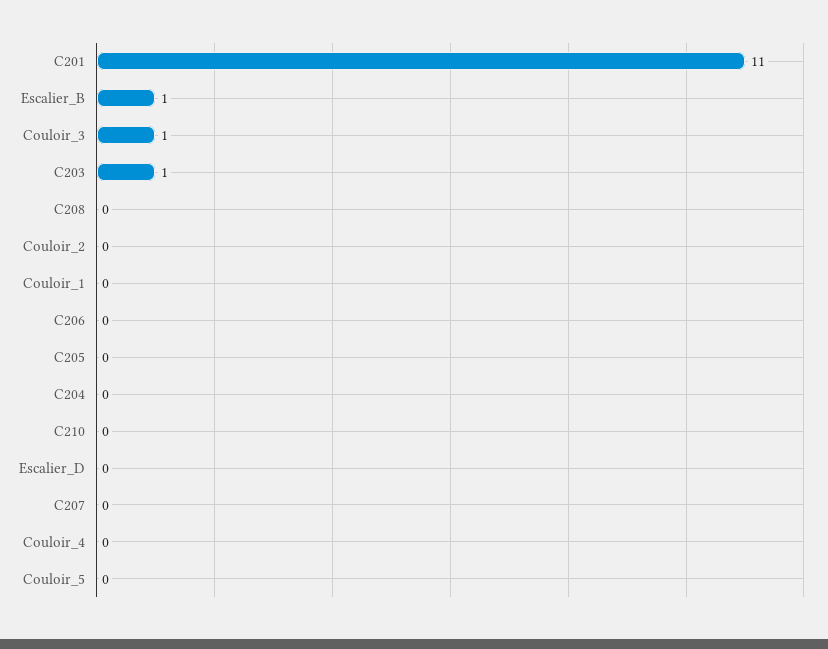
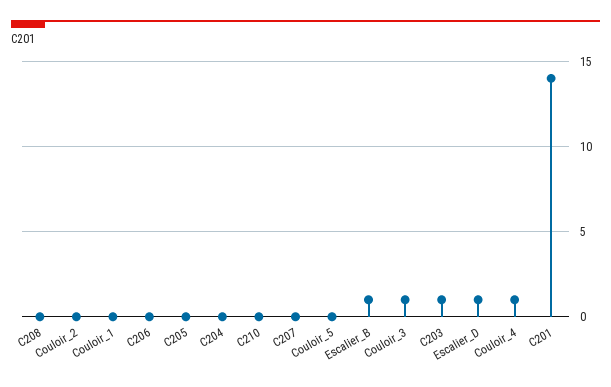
  {
-   "C201": 11,
+   "C201": 14,
    "Escalier_B": 1,
    "Couloir_3": 1,
    "C203": 1,
    "C208": 0,
    "Couloir_2": 0,
    "Couloir_1": 0,
    "C206": 0,
    "C205": 0,
    "C204": 0,
    "C210": 0,
-   "Escalier_D": 0,
+   "Escalier_D": 1,
    "C207": 0,
-   "Couloir_4": 0,
+   "Couloir_4": 1,
    "Couloir_5": 0
  }

